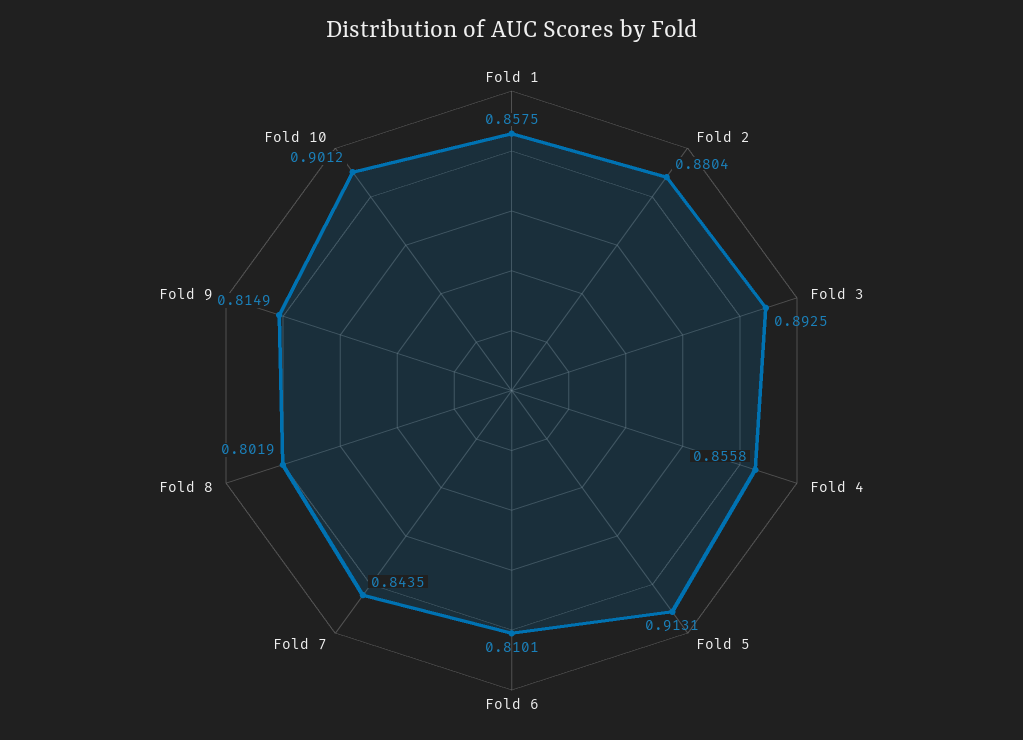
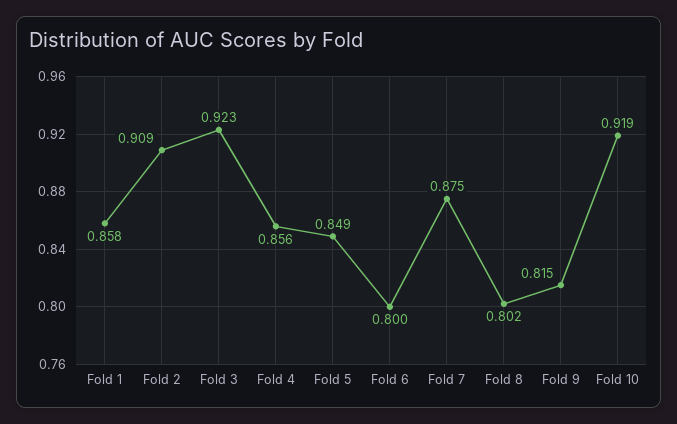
  {
    "Fold 1": 0.8575,
-   "Fold 2": 0.8804,
+   "Fold 2": 0.909,
-   "Fold 3": 0.8925,
+   "Fold 3": 0.923,
    "Fold 4": 0.8558,
-   "Fold 5": 0.9131,
+   "Fold 5": 0.849,
-   "Fold 6": 0.8101,
+   "Fold 6": 0.8,
-   "Fold 7": 0.8435,
+   "Fold 7": 0.875,
    "Fold 8": 0.8019,
    "Fold 9": 0.8149,
-   "Fold 10": 0.9012
+   "Fold 10": 0.919
  }

